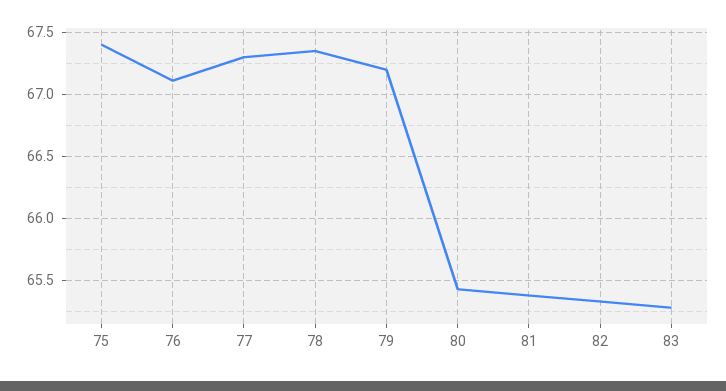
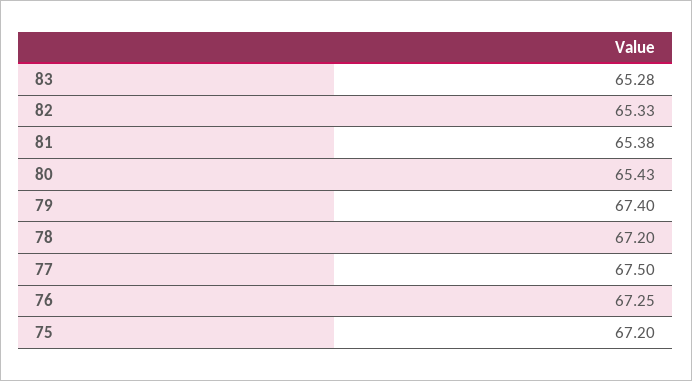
  {
-   "75": 67.4,
+   "75": 67.2,
-   "76": 67.1,
+   "76": 67.25,
-   "77": 67.3,
+   "77": 67.5,
-   "78": 67.35,
+   "78": 67.2,
-   "79": 67.2,
+   "79": 67.4,
    "80": 65.43,
    "81": 65.38,
    "82": 65.33,
    "83": 65.28
  }

